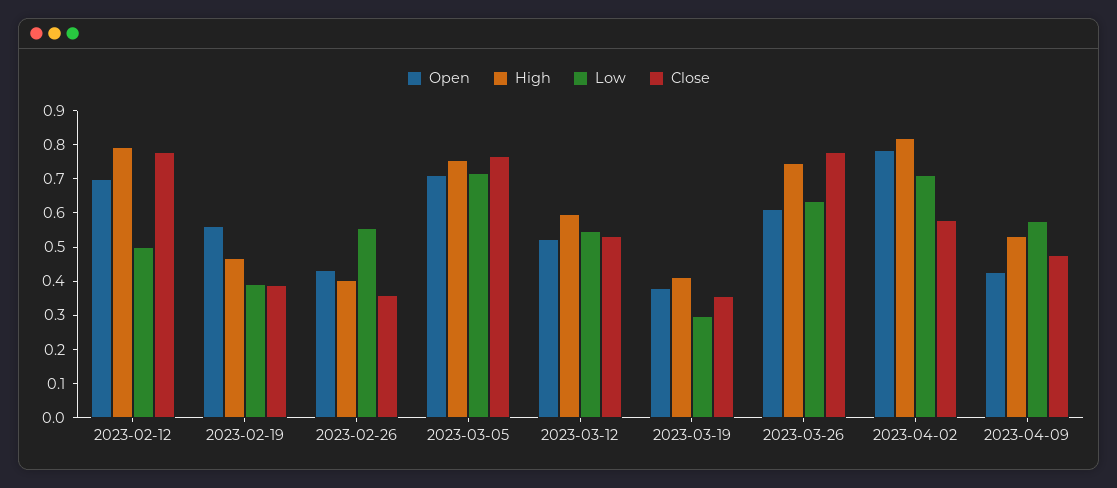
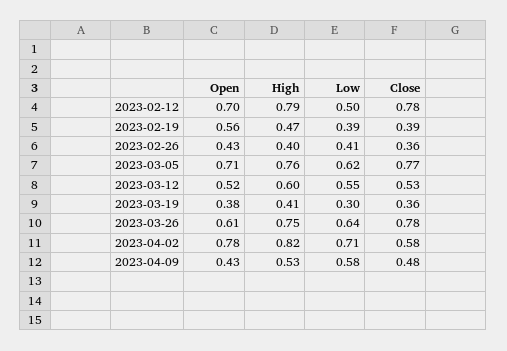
  {
    "Open": {
      "2023-02-12": 0.7,
      "2023-02-19": 0.56,
      "2023-02-26": 0.43,
      "2023-03-05": 0.71,
      "2023-03-12": 0.52,
      "2023-03-19": 0.38,
      "2023-03-26": 0.61,
      "2023-04-02": 0.78,
      "2023-04-09": 0.43
    },
    "High": {
      "2023-02-12": 0.79,
      "2023-02-19": 0.47,
      "2023-02-26": 0.4,
      "2023-03-05": 0.76,
      "2023-03-12": 0.6,
      "2023-03-19": 0.41,
      "2023-03-26": 0.75,
      "2023-04-02": 0.82,
      "2023-04-09": 0.53
    },
    "Low": {
      "2023-02-12": 0.5,
      "2023-02-19": 0.39,
-     "2023-02-26": 0.55,
+     "2023-02-26": 0.41,
-     "2023-03-05": 0.725,
+     "2023-03-05": 0.62,
      "2023-03-12": 0.55,
      "2023-03-19": 0.3,
      "2023-03-26": 0.64,
      "2023-04-02": 0.71,
      "2023-04-09": 0.58
    },
    "Close": {
      "2023-02-12": 0.78,
      "2023-02-19": 0.39,
      "2023-02-26": 0.36,
      "2023-03-05": 0.77,
      "2023-03-12": 0.53,
      "2023-03-19": 0.36,
      "2023-03-26": 0.78,
      "2023-04-02": 0.58,
      "2023-04-09": 0.48
    }
  }

